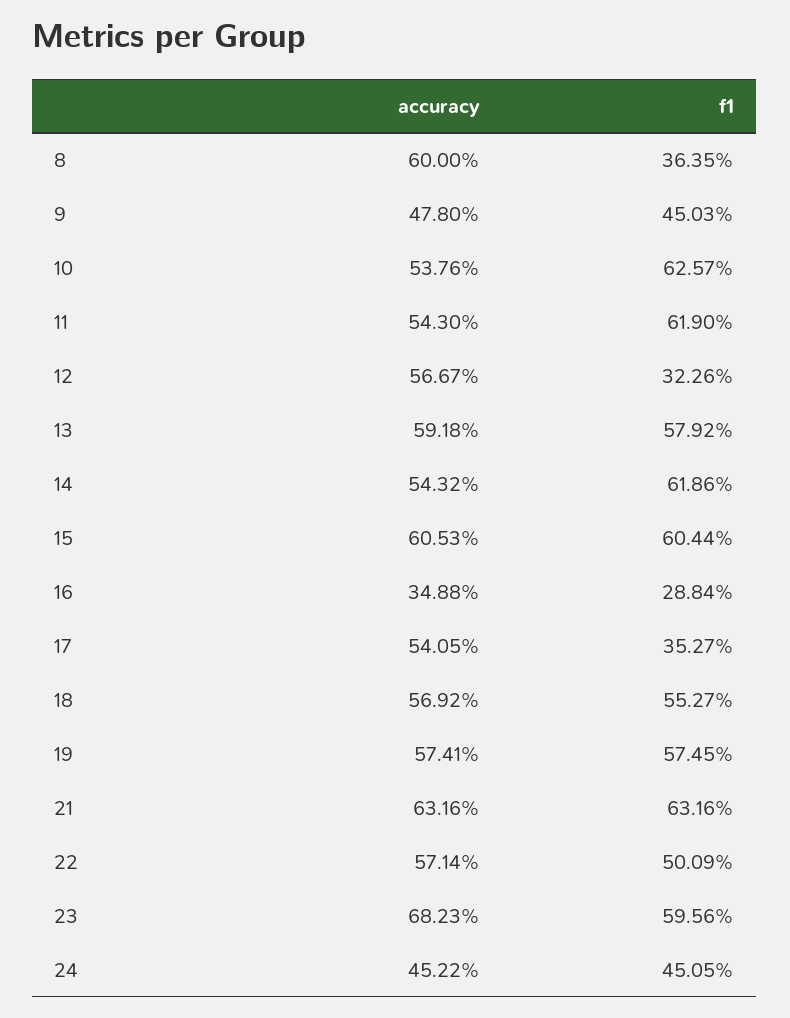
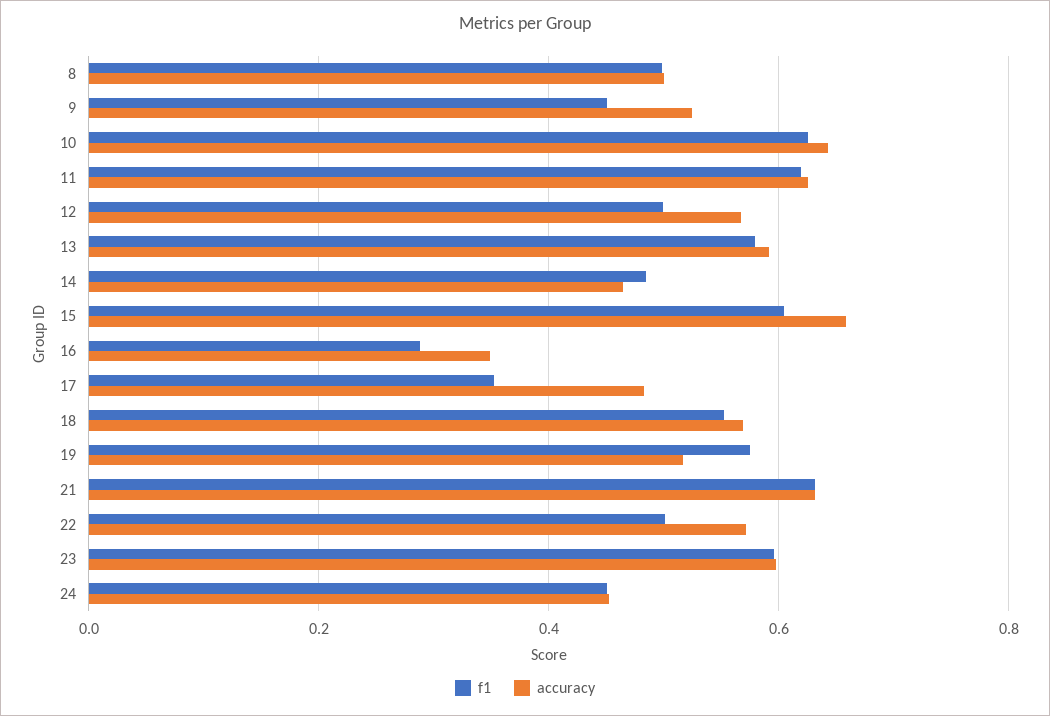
  {
    "accuracy": {
-     "8": 0.6,
+     "8": 0.5,
-     "9": 0.478,
+     "9": 0.52,
-     "10": 0.5376,
+     "10": 0.64,
-     "11": 0.543,
+     "11": 0.62,
      "12": 0.5667,
      "13": 0.5918,
-     "14": 0.5432,
+     "14": 0.46,
-     "15": 0.6053,
+     "15": 0.66,
      "16": 0.3488,
-     "17": 0.5405,
+     "17": 0.48,
      "18": 0.5692,
-     "19": 0.5741,
+     "19": 0.52,
      "21": 0.6316,
      "22": 0.5714,
-     "23": 0.6823,
+     "23": 0.6,
      "24": 0.4522
    },
    "f1": {
-     "8": 0.3635,
+     "8": 0.5,
      "9": 0.4503,
      "10": 0.6257,
      "11": 0.619,
-     "12": 0.3226,
+     "12": 0.5,
      "13": 0.5792,
-     "14": 0.6186,
+     "14": 0.48,
      "15": 0.6044,
      "16": 0.2884,
      "17": 0.3527,
      "18": 0.5527,
      "19": 0.5745,
      "21": 0.6316,
      "22": 0.5009,
      "23": 0.5956,
      "24": 0.4505
    }
  }

